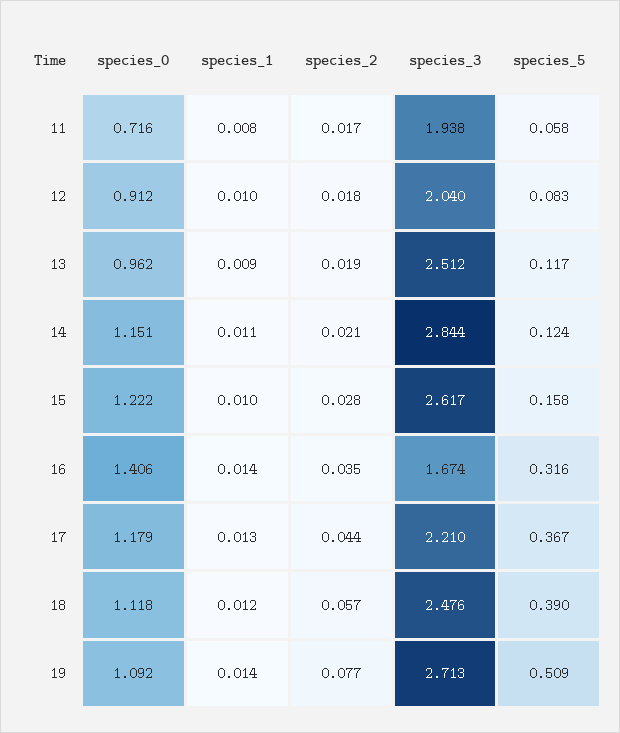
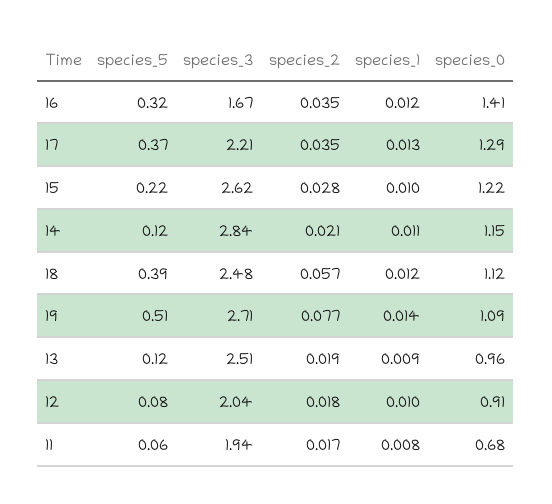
  {
    "species_0": {
-     "11": 0.716,
+     "11": 0.68,
      "12": 0.912,
      "13": 0.962,
      "14": 1.151,
      "15": 1.222,
      "16": 1.406,
-     "17": 1.179,
+     "17": 1.29,
      "18": 1.118,
      "19": 1.092
    },
    "species_1": {
      "11": 0.008,
      "12": 0.01,
      "13": 0.009,
      "14": 0.011,
      "15": 0.01,
-     "16": 0.014,
+     "16": 0.012,
      "17": 0.013,
      "18": 0.012,
      "19": 0.014
    },
    "species_2": {
      "11": 0.017,
      "12": 0.018,
      "13": 0.019,
      "14": 0.021,
      "15": 0.028,
      "16": 0.035,
-     "17": 0.044,
+     "17": 0.035,
      "18": 0.057,
      "19": 0.077
    },
    "species_3": {
      "11": 1.938,
      "12": 2.04,
      "13": 2.512,
      "14": 2.844,
      "15": 2.617,
      "16": 1.674,
      "17": 2.21,
      "18": 2.476,
      "19": 2.713
    },
    "species_5": {
      "11": 0.058,
      "12": 0.083,
      "13": 0.117,
      "14": 0.124,
-     "15": 0.158,
+     "15": 0.22,
      "16": 0.316,
      "17": 0.367,
      "18": 0.39,
      "19": 0.509
    }
  }

